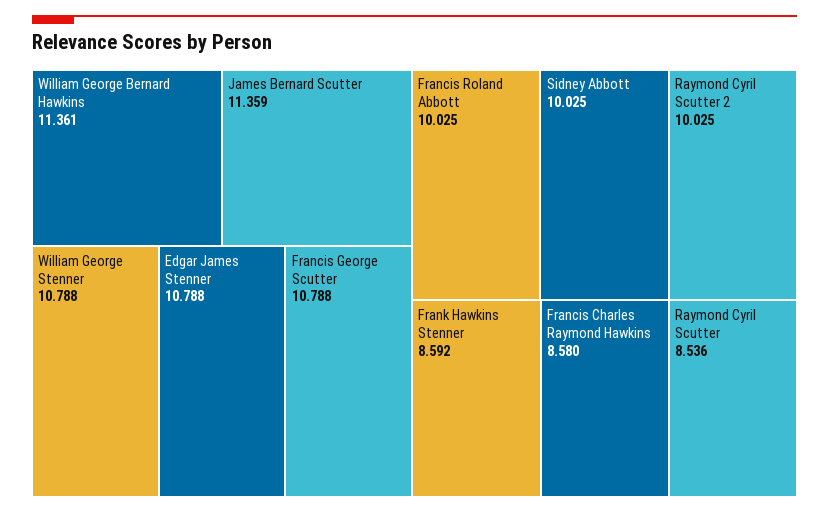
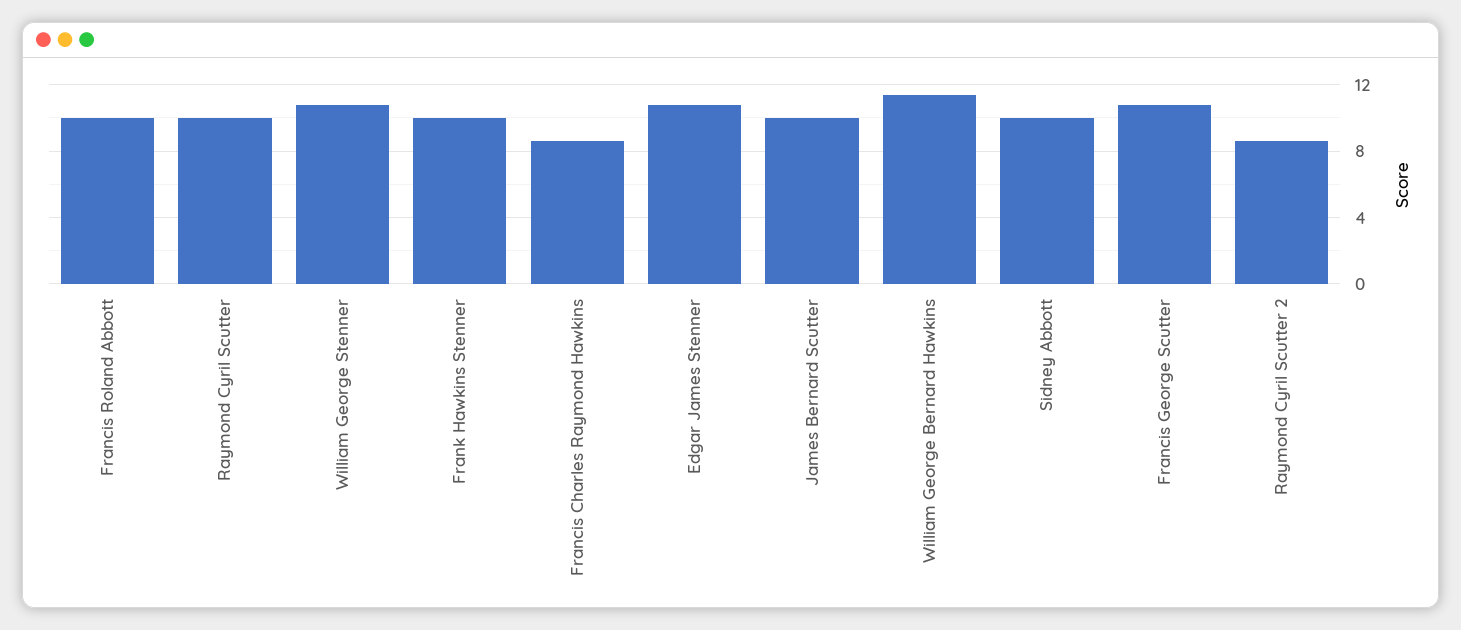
  {
    "William George Bernard Hawkins": 11.361,
-   "James Bernard Scutter": 11.359,
+   "James Bernard Scutter": 10,
    "William George Stenner": 10.788,
    "Edgar James Stenner": 10.788,
    "Francis George Scutter": 10.788,
    "Francis Roland Abbott": 10.025,
    "Sidney Abbott": 10.025,
-   "Raymond Cyril Scutter 2": 10.025,
+   "Raymond Cyril Scutter 2": 8.5,
-   "Frank Hawkins Stenner": 8.592,
+   "Frank Hawkins Stenner": 10,
    "Francis Charles Raymond Hawkins": 8.58,
-   "Raymond Cyril Scutter": 8.536
+   "Raymond Cyril Scutter": 10
  }

